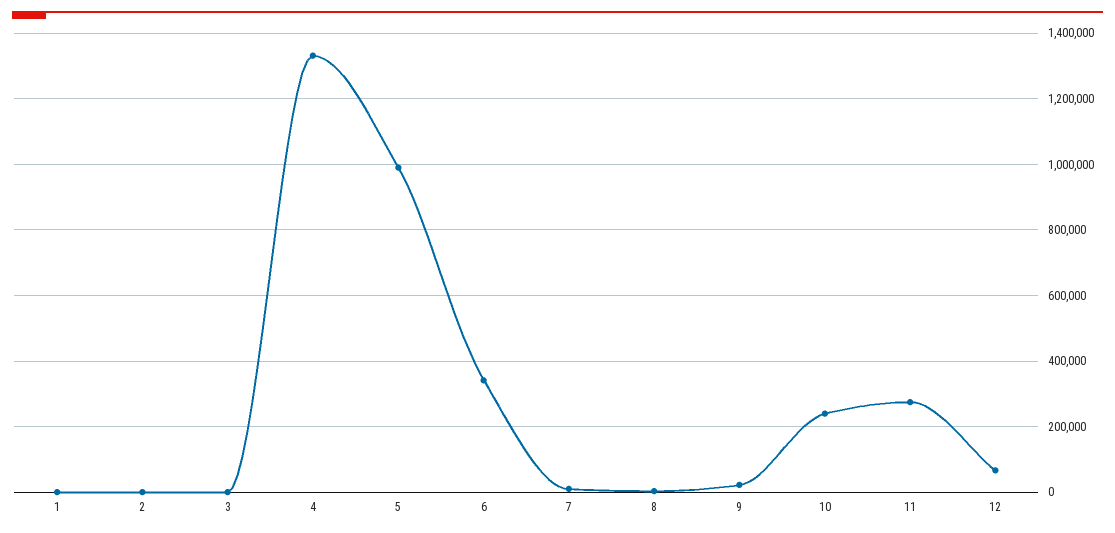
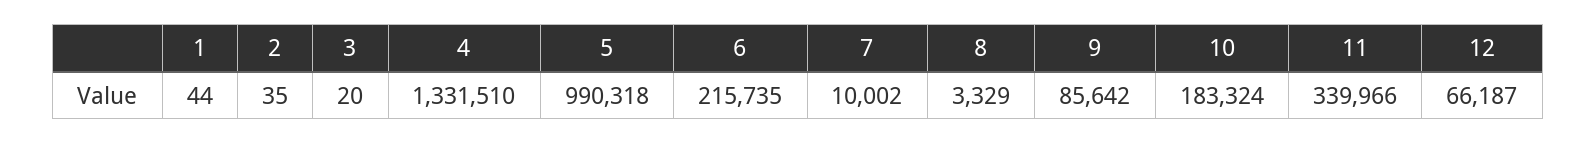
  {
    "1": 44,
    "2": 35,
    "3": 20,
    "4": 1331510,
    "5": 990318,
-   "6": 340000,
+   "6": 215735,
    "7": 10002,
    "8": 3329,
-   "9": 20000,
+   "9": 85642,
-   "10": 240000,
+   "10": 183324,
-   "11": 280000,
+   "11": 339966,
    "12": 66187
  }

